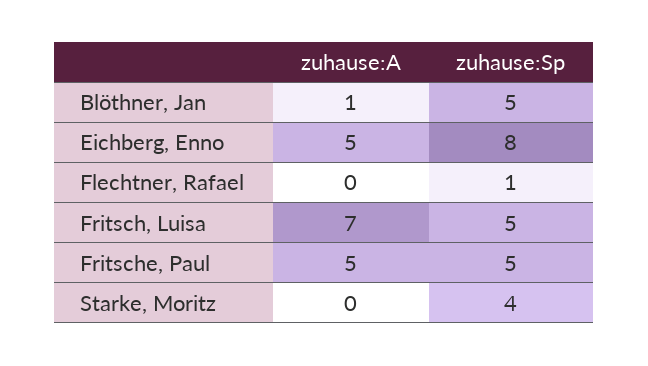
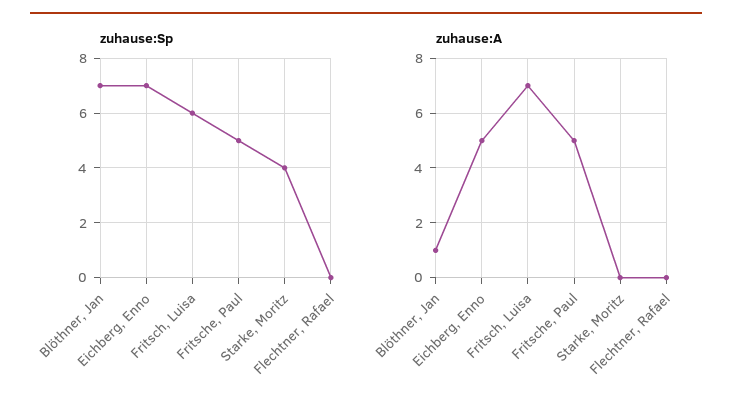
  {
    "zuhause:A": {
      "Blöthner, Jan": 1,
      "Eichberg, Enno": 5,
      "Flechtner, Rafael": 0,
      "Fritsch, Luisa": 7,
      "Fritsche, Paul": 5,
      "Starke, Moritz": 0
    },
    "zuhause:Sp": {
-     "Blöthner, Jan": 5,
+     "Blöthner, Jan": 7,
-     "Eichberg, Enno": 8,
+     "Eichberg, Enno": 7,
-     "Flechtner, Rafael": 1,
+     "Flechtner, Rafael": 0,
-     "Fritsch, Luisa": 5,
+     "Fritsch, Luisa": 6,
      "Fritsche, Paul": 5,
      "Starke, Moritz": 4
    }
  }

